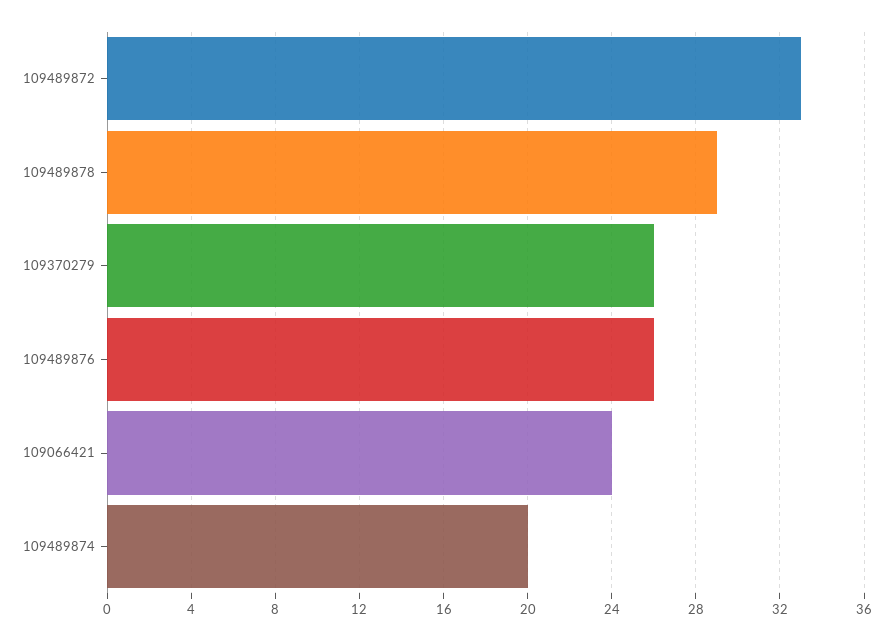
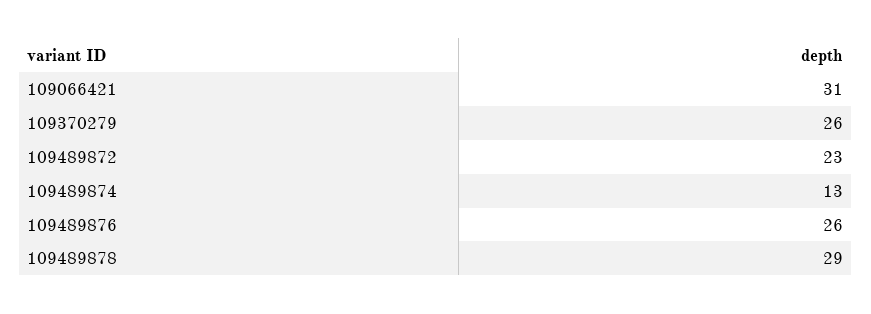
  {
-   "109489872": 33,
+   "109489872": 23,
    "109489878": 29,
    "109370279": 26,
    "109489876": 26,
-   "109066421": 24,
+   "109066421": 31,
-   "109489874": 20
+   "109489874": 13
  }

